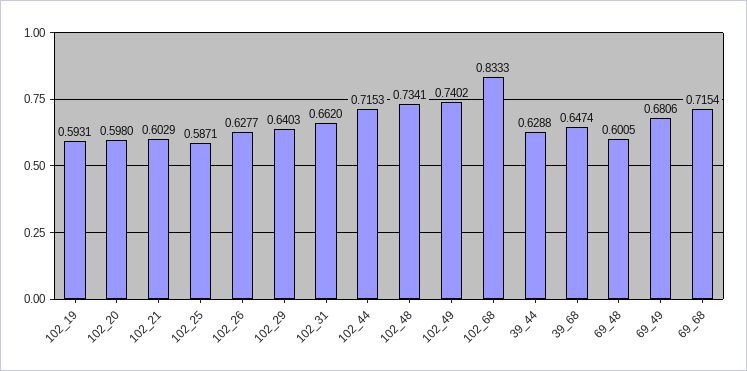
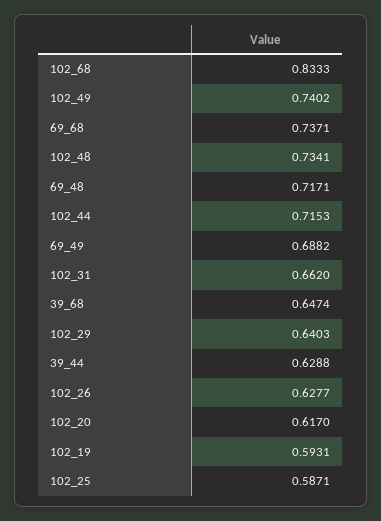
  {
    "102_19": 0.5931,
-   "102_20": 0.598,
+   "102_20": 0.617,
-   "102_21": 0.6029,
    "102_25": 0.5871,
    "102_26": 0.6277,
    "102_29": 0.6403,
    "102_31": 0.662,
    "102_44": 0.7153,
    "102_48": 0.7341,
    "102_49": 0.7402,
    "102_68": 0.8333,
    "39_44": 0.6288,
    "39_68": 0.6474,
-   "69_48": 0.6005,
+   "69_48": 0.7171,
-   "69_49": 0.6806,
+   "69_49": 0.6882,
-   "69_68": 0.7154
+   "69_68": 0.7371
  }

